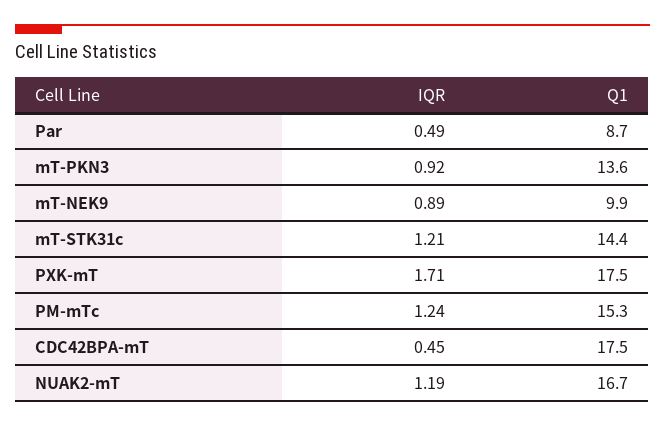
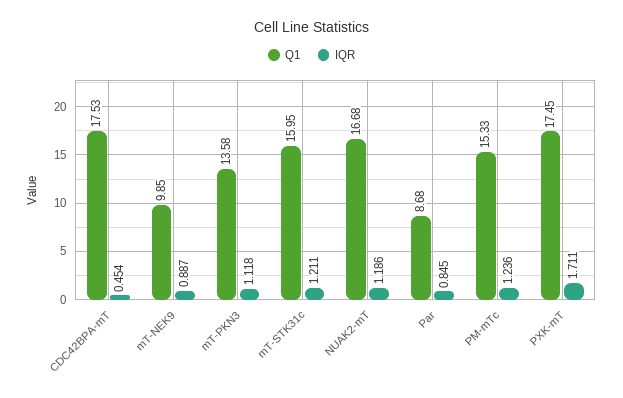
  {
    "IQR": {
-     "Par": 0.49,
+     "Par": 0.845,
-     "mT-PKN3": 0.92,
+     "mT-PKN3": 1.118,
      "mT-NEK9": 0.887,
      "mT-STK31c": 1.211,
      "PXK-mT": 1.711,
      "PM-mTc": 1.236,
      "CDC42BPA-mT": 0.454,
      "NUAK2-mT": 1.186
    },
    "Q1": {
      "Par": 8.68,
      "mT-PKN3": 13.58,
      "mT-NEK9": 9.85,
-     "mT-STK31c": 14.4,
+     "mT-STK31c": 15.95,
      "PXK-mT": 17.45,
      "PM-mTc": 15.33,
      "CDC42BPA-mT": 17.53,
      "NUAK2-mT": 16.68
    }
  }

